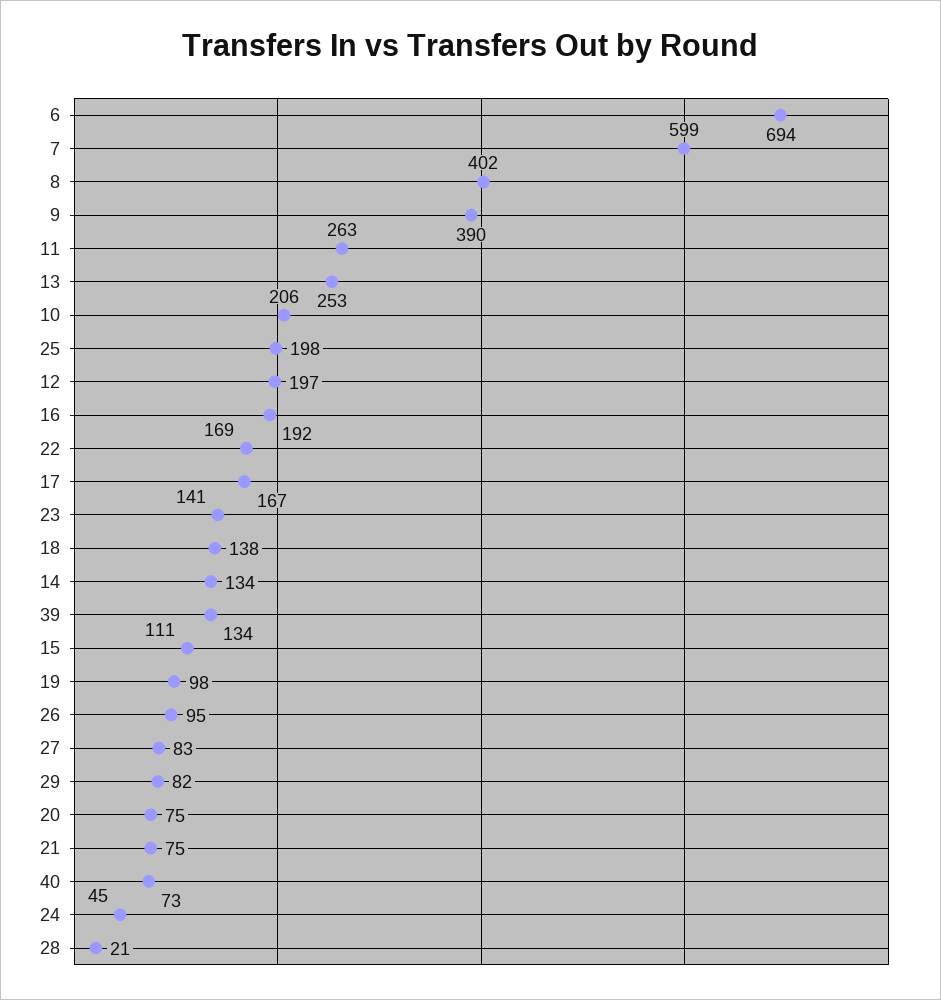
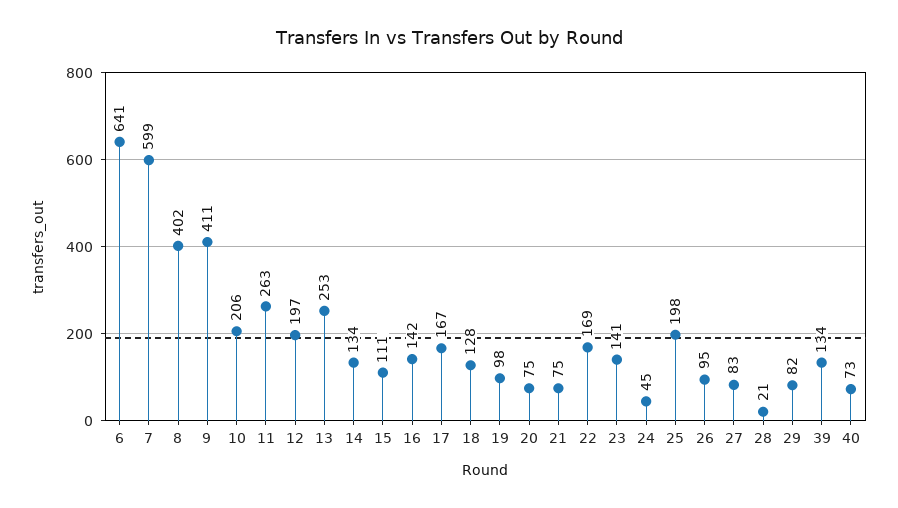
  {
-   "6": 694,
+   "6": 641,
    "7": 599,
    "8": 402,
-   "9": 390,
+   "9": 411,
    "11": 263,
    "13": 253,
    "10": 206,
    "25": 198,
    "12": 197,
-   "16": 192,
+   "16": 142,
    "22": 169,
    "17": 167,
    "23": 141,
-   "18": 138,
+   "18": 128,
    "14": 134,
    "39": 134,
    "15": 111,
    "19": 98,
    "26": 95,
    "27": 83,
    "29": 82,
    "20": 75,
    "21": 75,
    "40": 73,
    "24": 45,
    "28": 21
  }

